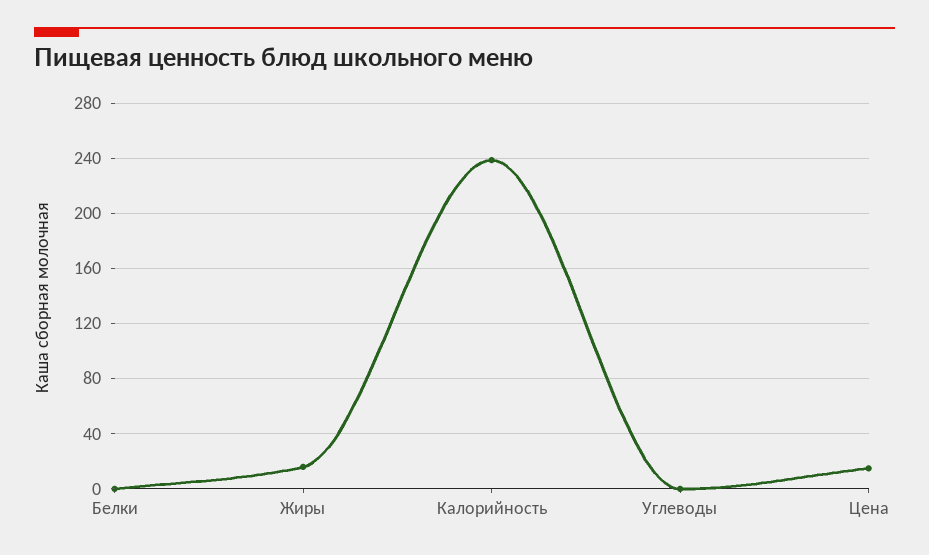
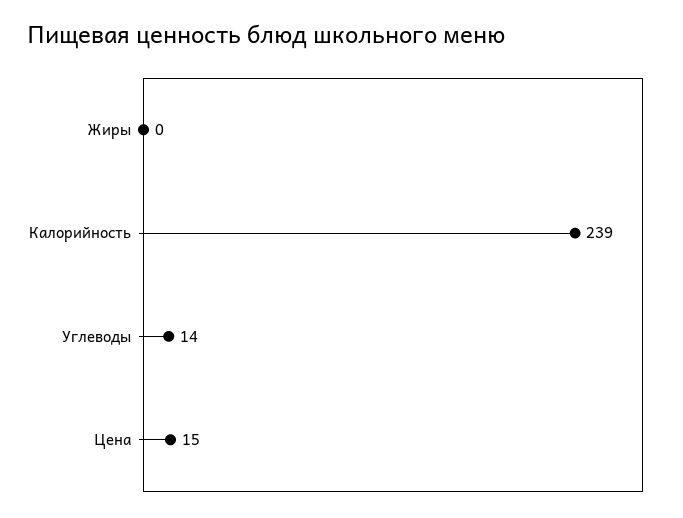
  {
-   "Белки": 0,
-   "Жиры": 15,
+   "Жиры": 0,
    "Калорийность": 239,
-   "Углеводы": 0,
+   "Углеводы": 14,
    "Цена": 15
  }

